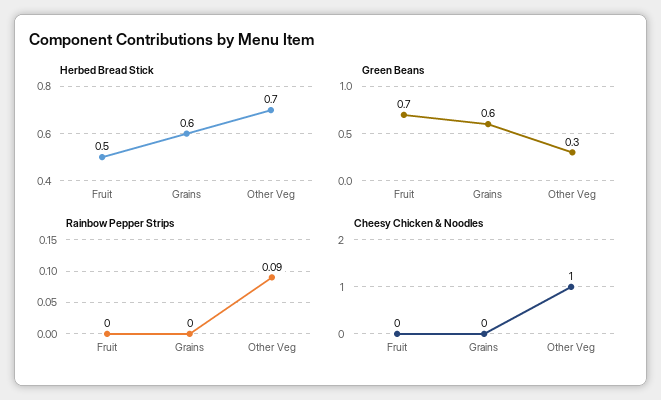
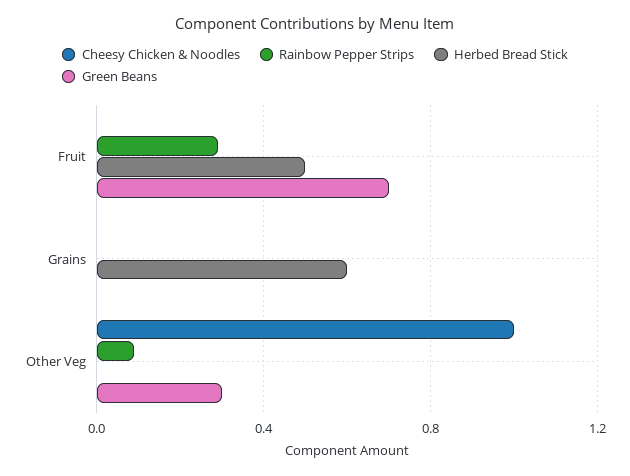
  {
    "Herbed Bread Stick": {
      "Fruit": 0.5,
      "Grains": 0.6,
-     "Other Veg": 0.7
+     "Other Veg": 0
    },
    "Green Beans": {
      "Fruit": 0.7,
-     "Grains": 0.6,
+     "Grains": 0,
      "Other Veg": 0.3
    },
    "Rainbow Pepper Strips": {
-     "Fruit": 0,
+     "Fruit": 0.3,
      "Grains": 0,
      "Other Veg": 0.09
    },
    "Cheesy Chicken & Noodles": {
      "Fruit": 0,
      "Grains": 0,
      "Other Veg": 1
    }
  }

